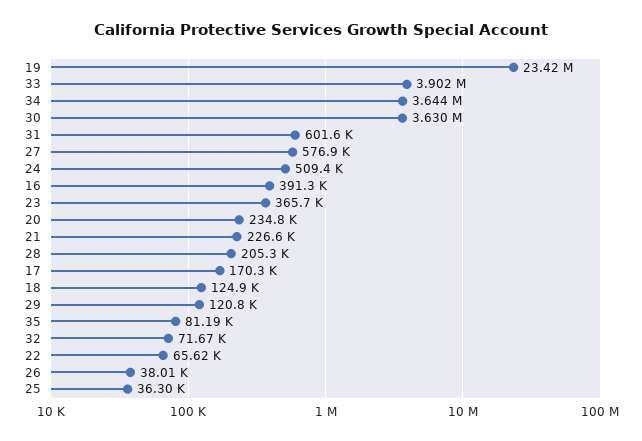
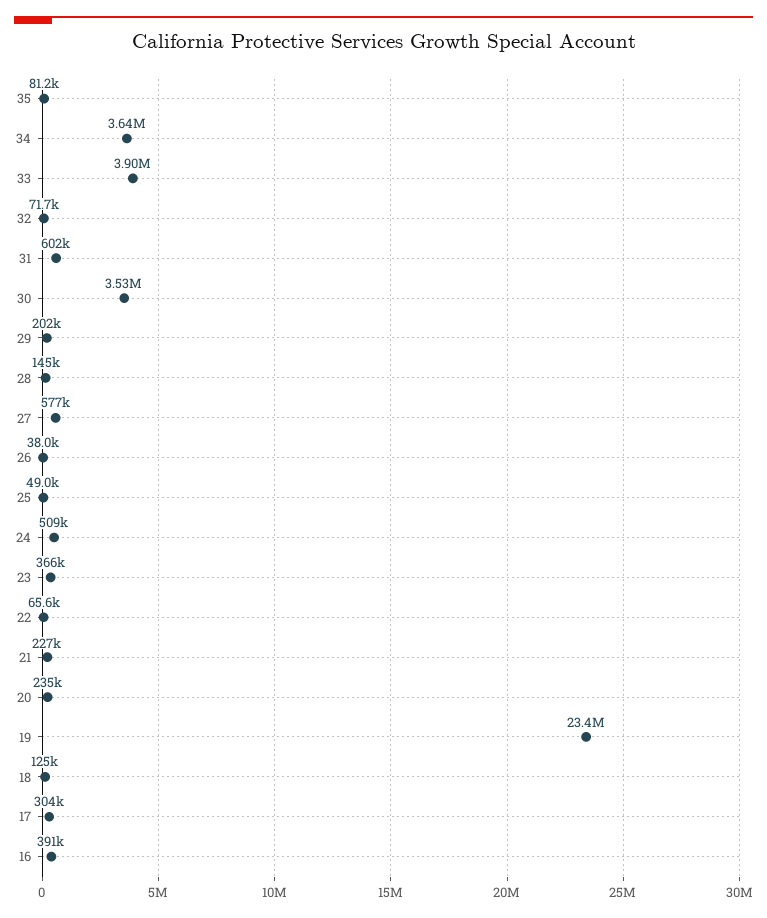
  {
    "19": 23420000,
    "33": 3902000,
    "34": 3644000,
-   "30": 3630000,
+   "30": 3530000,
    "31": 601600,
    "27": 576900,
    "24": 509400,
    "16": 391300,
    "23": 365700,
    "20": 234800,
    "21": 226600,
-   "28": 205300,
+   "28": 145000,
-   "17": 170300,
+   "17": 304000,
    "18": 124900,
-   "29": 120800,
+   "29": 202000,
    "35": 81190,
    "32": 71670,
    "22": 65620,
    "26": 38010,
-   "25": 36300
+   "25": 49000
  }

